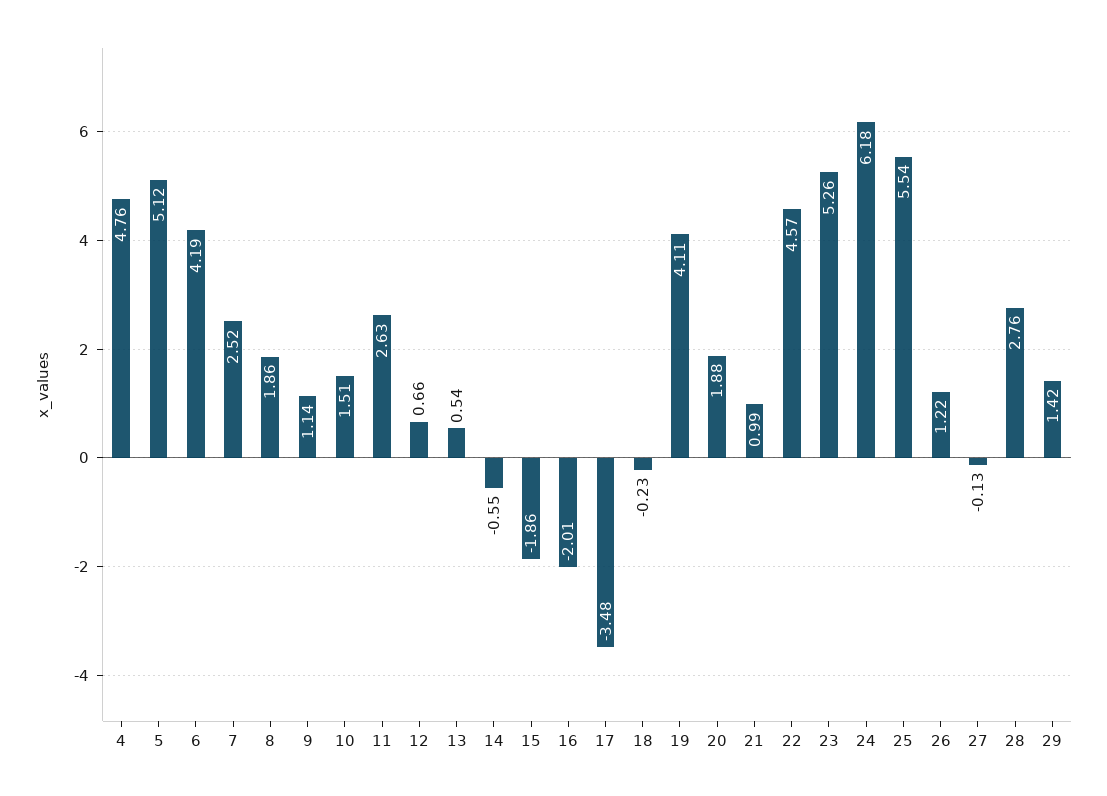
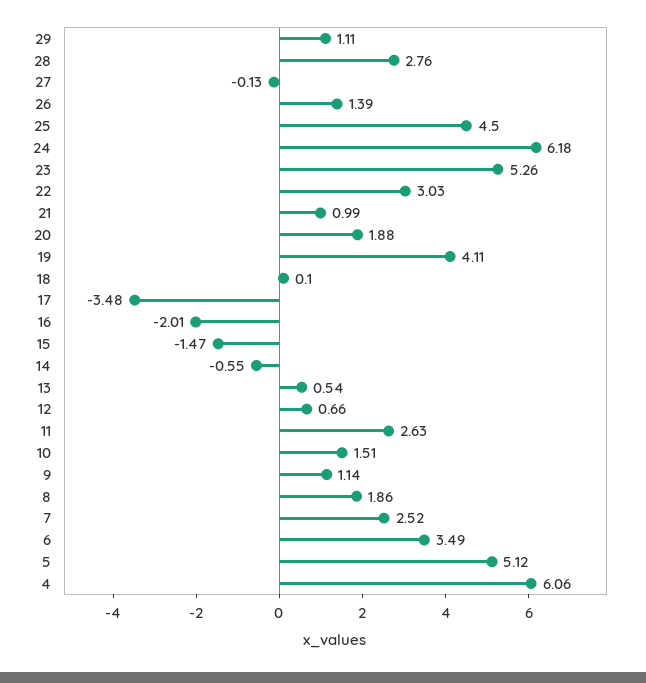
  {
-   "4": 4.76,
+   "4": 6.06,
    "5": 5.12,
-   "6": 4.19,
+   "6": 3.49,
    "7": 2.52,
    "8": 1.86,
    "9": 1.14,
    "10": 1.51,
    "11": 2.63,
    "12": 0.66,
    "13": 0.54,
    "14": -0.55,
-   "15": -1.86,
+   "15": -1.47,
    "16": -2.01,
    "17": -3.48,
-   "18": -0.23,
+   "18": 0.1,
    "19": 4.11,
    "20": 1.88,
    "21": 0.99,
-   "22": 4.57,
+   "22": 3.03,
    "23": 5.26,
    "24": 6.18,
-   "25": 5.54,
+   "25": 4.5,
-   "26": 1.22,
+   "26": 1.39,
    "27": -0.13,
    "28": 2.76,
-   "29": 1.42
+   "29": 1.11
  }

